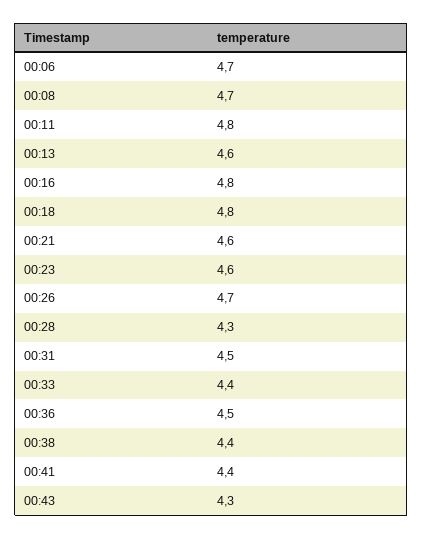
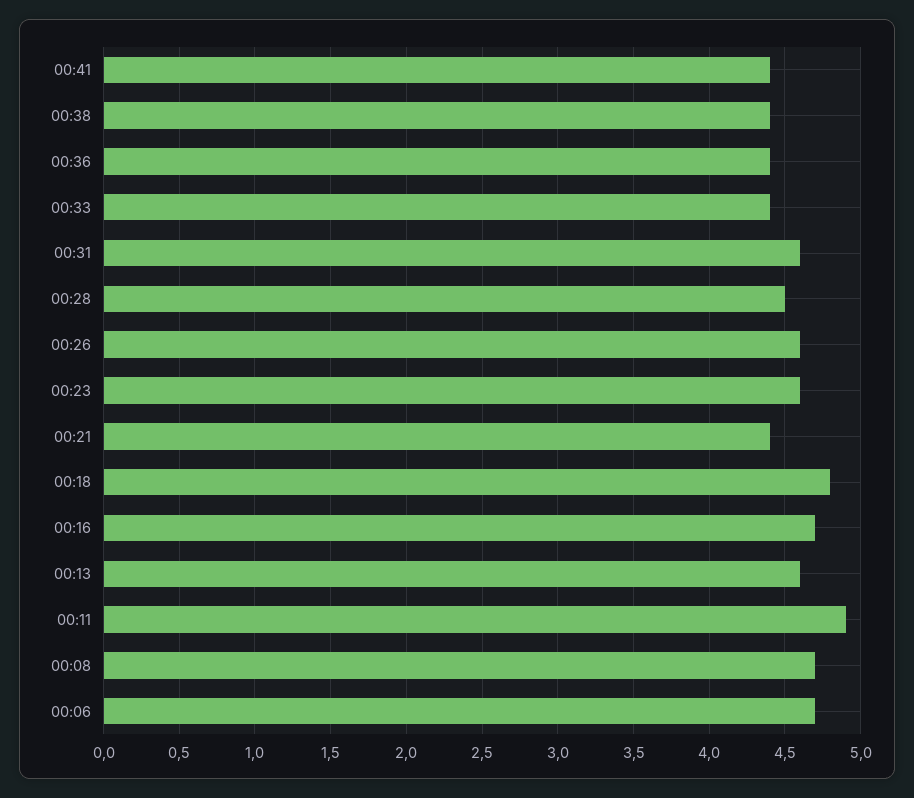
  {
    "00:06": 4.7,
    "00:08": 4.7,
-   "00:11": 4.8,
+   "00:11": 4.9,
    "00:13": 4.6,
-   "00:16": 4.8,
+   "00:16": 4.7,
    "00:18": 4.8,
-   "00:21": 4.6,
+   "00:21": 4.4,
    "00:23": 4.6,
-   "00:26": 4.7,
+   "00:26": 4.6,
-   "00:28": 4.3,
+   "00:28": 4.5,
-   "00:31": 4.5,
+   "00:31": 4.6,
    "00:33": 4.4,
-   "00:36": 4.5,
+   "00:36": 4.4,
    "00:38": 4.4,
-   "00:41": 4.4,
+   "00:41": 4.4
-   "00:43": 4.3
  }

